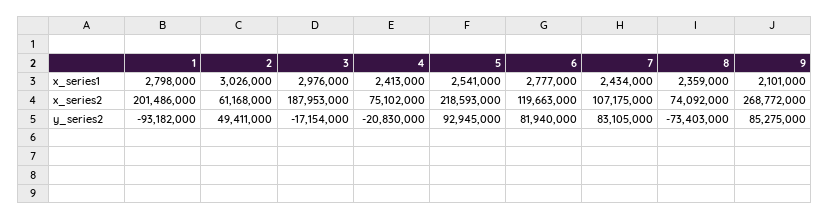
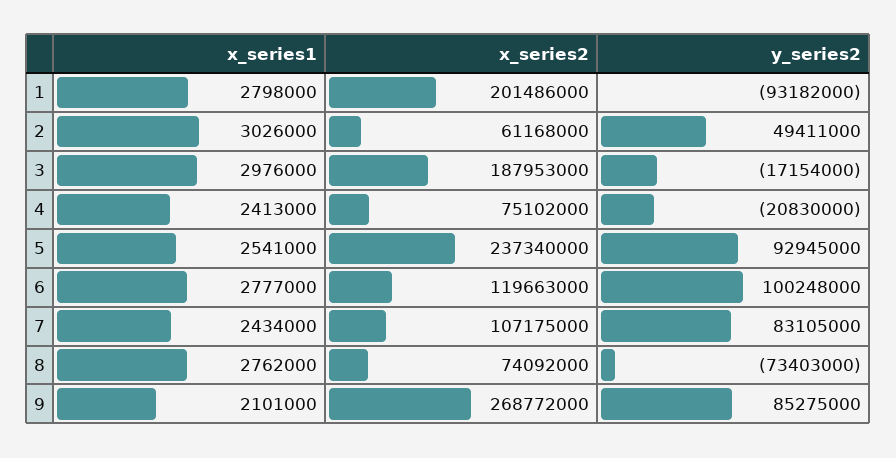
  {
    "1": {
      "x_series1": 2798000,
      "x_series2": 201486000,
      "y_series2": -93182000
    },
    "2": {
      "x_series1": 3026000,
      "x_series2": 61168000,
      "y_series2": 49411000
    },
    "3": {
      "x_series1": 2976000,
      "x_series2": 187953000,
      "y_series2": -17154000
    },
    "4": {
      "x_series1": 2413000,
      "x_series2": 75102000,
      "y_series2": -20830000
    },
    "5": {
      "x_series1": 2541000,
-     "x_series2": 218593000,
+     "x_series2": 237340000,
      "y_series2": 92945000
    },
    "6": {
      "x_series1": 2777000,
      "x_series2": 119663000,
-     "y_series2": 81940000
+     "y_series2": 100248000
    },
    "7": {
      "x_series1": 2434000,
      "x_series2": 107175000,
      "y_series2": 83105000
    },
    "8": {
-     "x_series1": 2359000,
+     "x_series1": 2762000,
      "x_series2": 74092000,
      "y_series2": -73403000
    },
    "9": {
      "x_series1": 2101000,
      "x_series2": 268772000,
      "y_series2": 85275000
    }
  }

